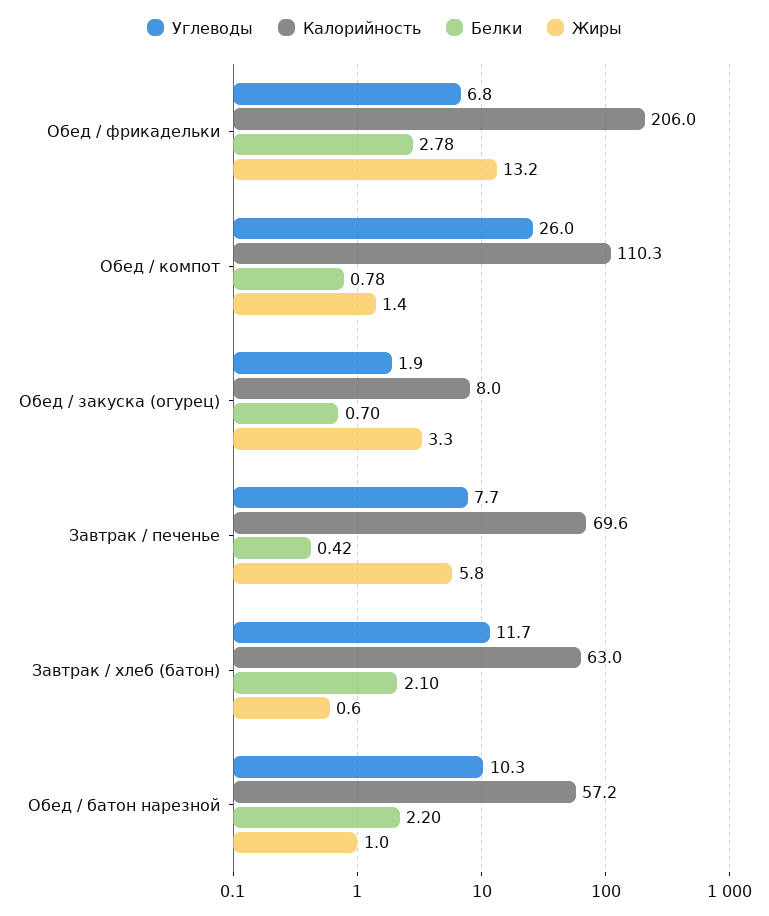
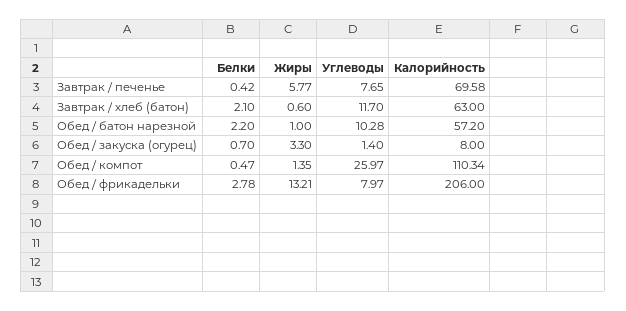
  {
    "Углеводы": {
-     "Обед / фрикадельки": 6.8,
+     "Обед / фрикадельки": 7.97,
      "Обед / компот": 25.97,
-     "Обед / закуска (огурец)": 1.9,
+     "Обед / закуска (огурец)": 1.4,
      "Завтрак / печенье": 7.65,
      "Завтрак / хлеб (батон)": 11.7,
      "Обед / батон нарезной": 10.28
    },
    "Калорийность": {
      "Обед / фрикадельки": 206,
      "Обед / компот": 110.34,
      "Обед / закуска (огурец)": 8,
      "Завтрак / печенье": 69.58,
      "Завтрак / хлеб (батон)": 63,
      "Обед / батон нарезной": 57.2
    },
    "Белки": {
      "Обед / фрикадельки": 2.78,
-     "Обед / компот": 0.78,
+     "Обед / компот": 0.47,
      "Обед / закуска (огурец)": 0.7,
      "Завтрак / печенье": 0.42,
      "Завтрак / хлеб (батон)": 2.1,
      "Обед / батон нарезной": 2.2
    },
    "Жиры": {
      "Обед / фрикадельки": 13.21,
      "Обед / компот": 1.35,
      "Обед / закуска (огурец)": 3.3,
      "Завтрак / печенье": 5.77,
      "Завтрак / хлеб (батон)": 0.6,
      "Обед / батон нарезной": 1
    }
  }

